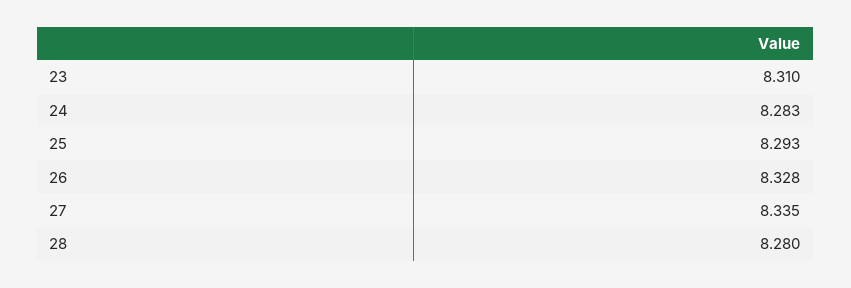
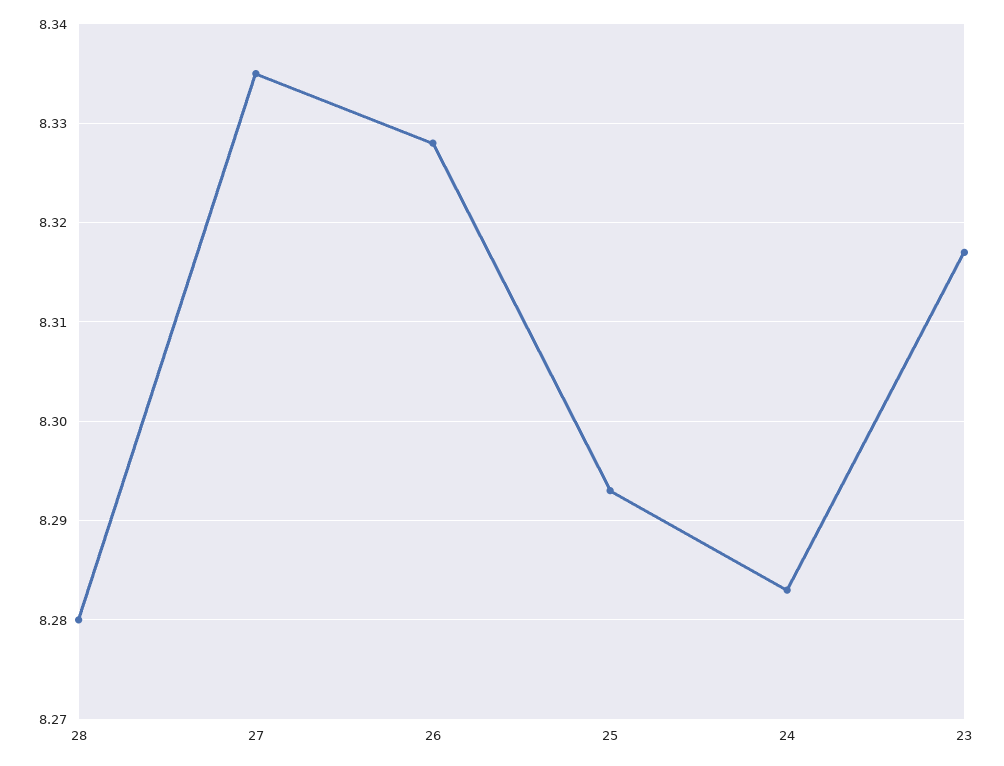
  {
-   "23": 8.31,
+   "23": 8.317,
    "24": 8.283,
    "25": 8.293,
    "26": 8.328,
    "27": 8.335,
    "28": 8.28
  }

